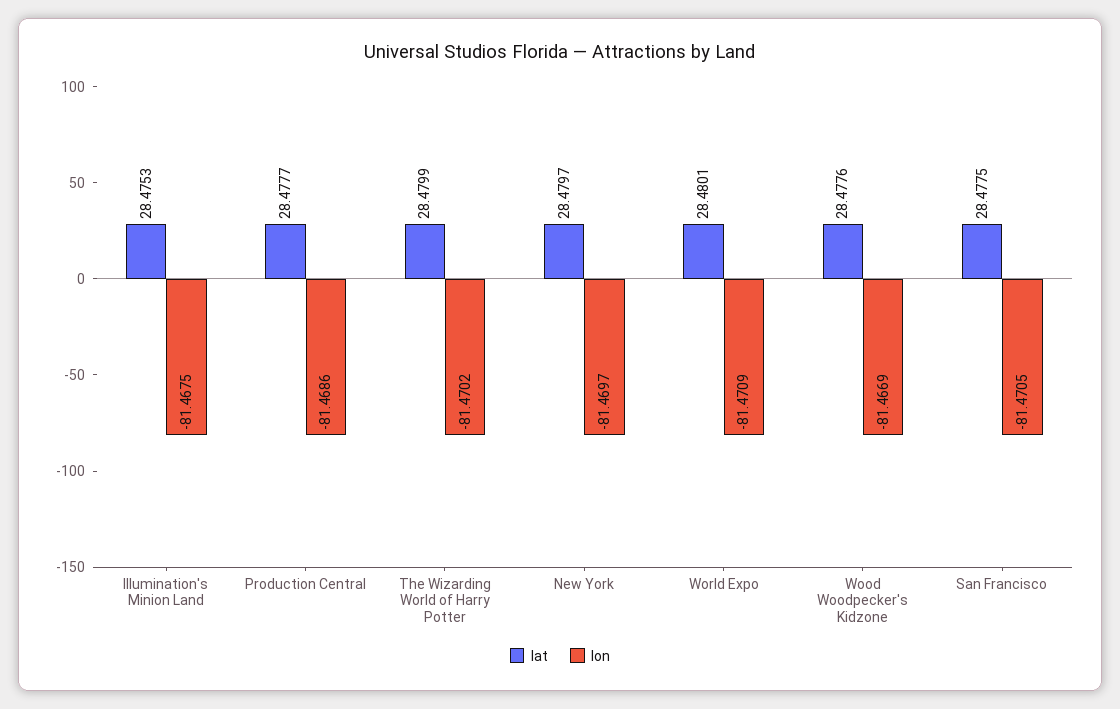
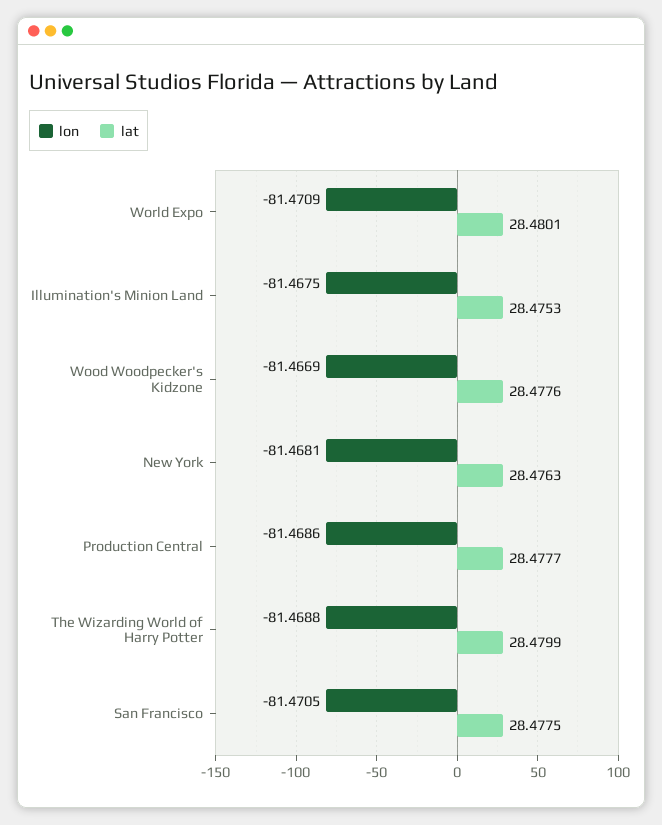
  {
    "lat": {
      "Illumination's Minion Land": 28.4753,
      "Production Central": 28.4777,
      "The Wizarding World of Harry Potter": 28.4799,
-     "New York": 28.4797,
+     "New York": 28.4763,
      "World Expo": 28.4801,
      "Wood Woodpecker's Kidzone": 28.4776,
      "San Francisco": 28.4775
    },
    "lon": {
      "Illumination's Minion Land": -81.4675,
      "Production Central": -81.4686,
-     "The Wizarding World of Harry Potter": -81.4702,
+     "The Wizarding World of Harry Potter": -81.4688,
-     "New York": -81.4697,
+     "New York": -81.4681,
      "World Expo": -81.4709,
      "Wood Woodpecker's Kidzone": -81.4669,
      "San Francisco": -81.4705
    }
  }

